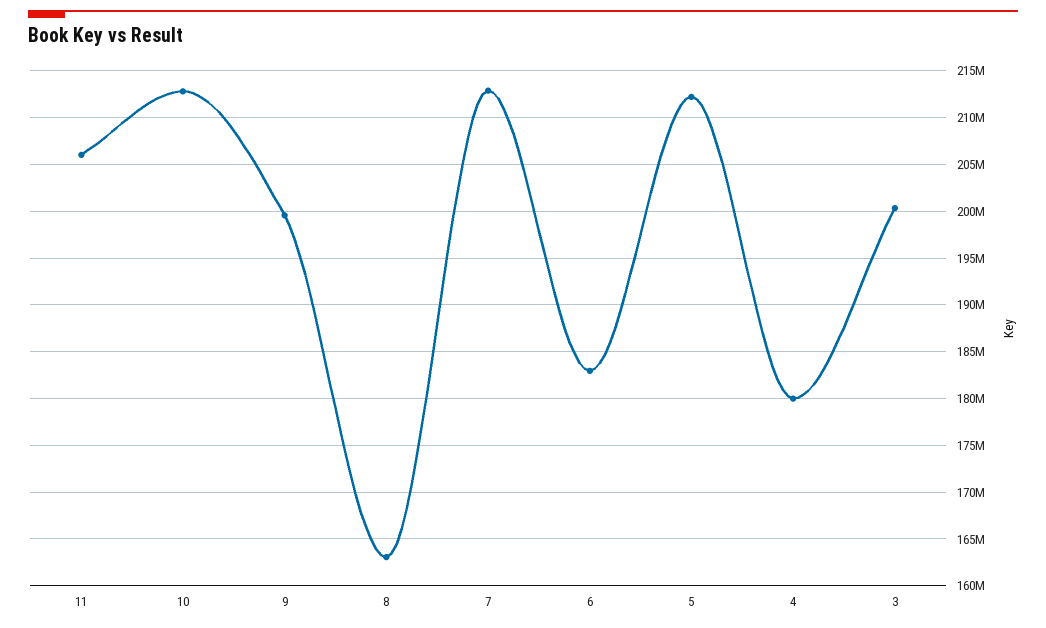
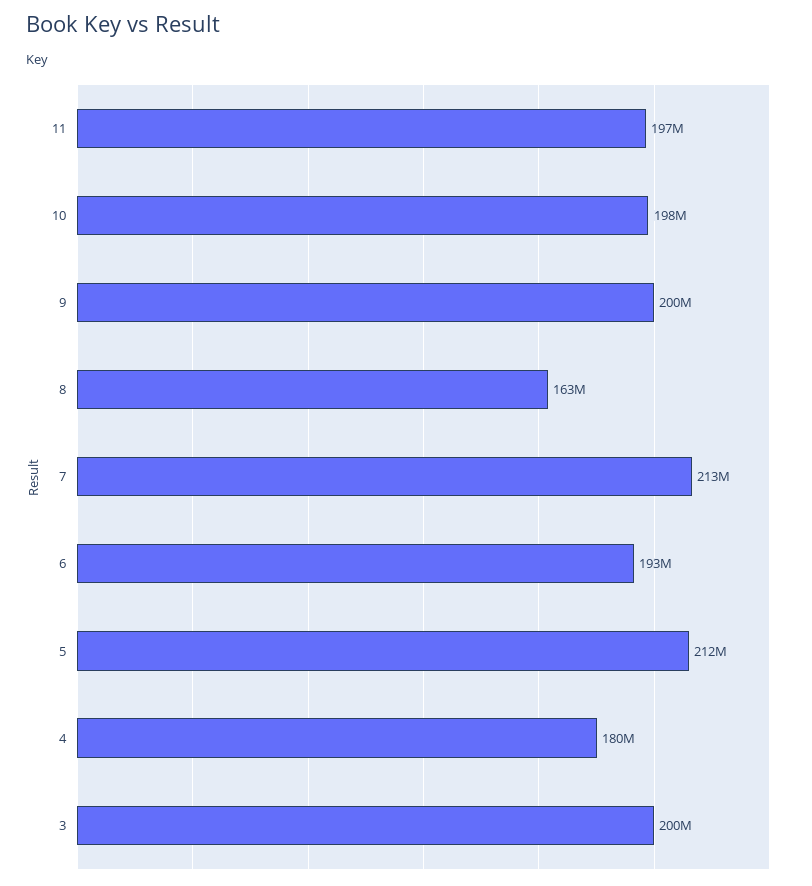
  {
-   "11": 206000000,
+   "11": 197000000,
-   "10": 213000000,
+   "10": 198000000,
    "9": 200000000,
    "8": 163000000,
    "7": 213000000,
-   "6": 183000000,
+   "6": 193000000,
    "5": 212000000,
    "4": 180000000,
    "3": 200000000
  }

